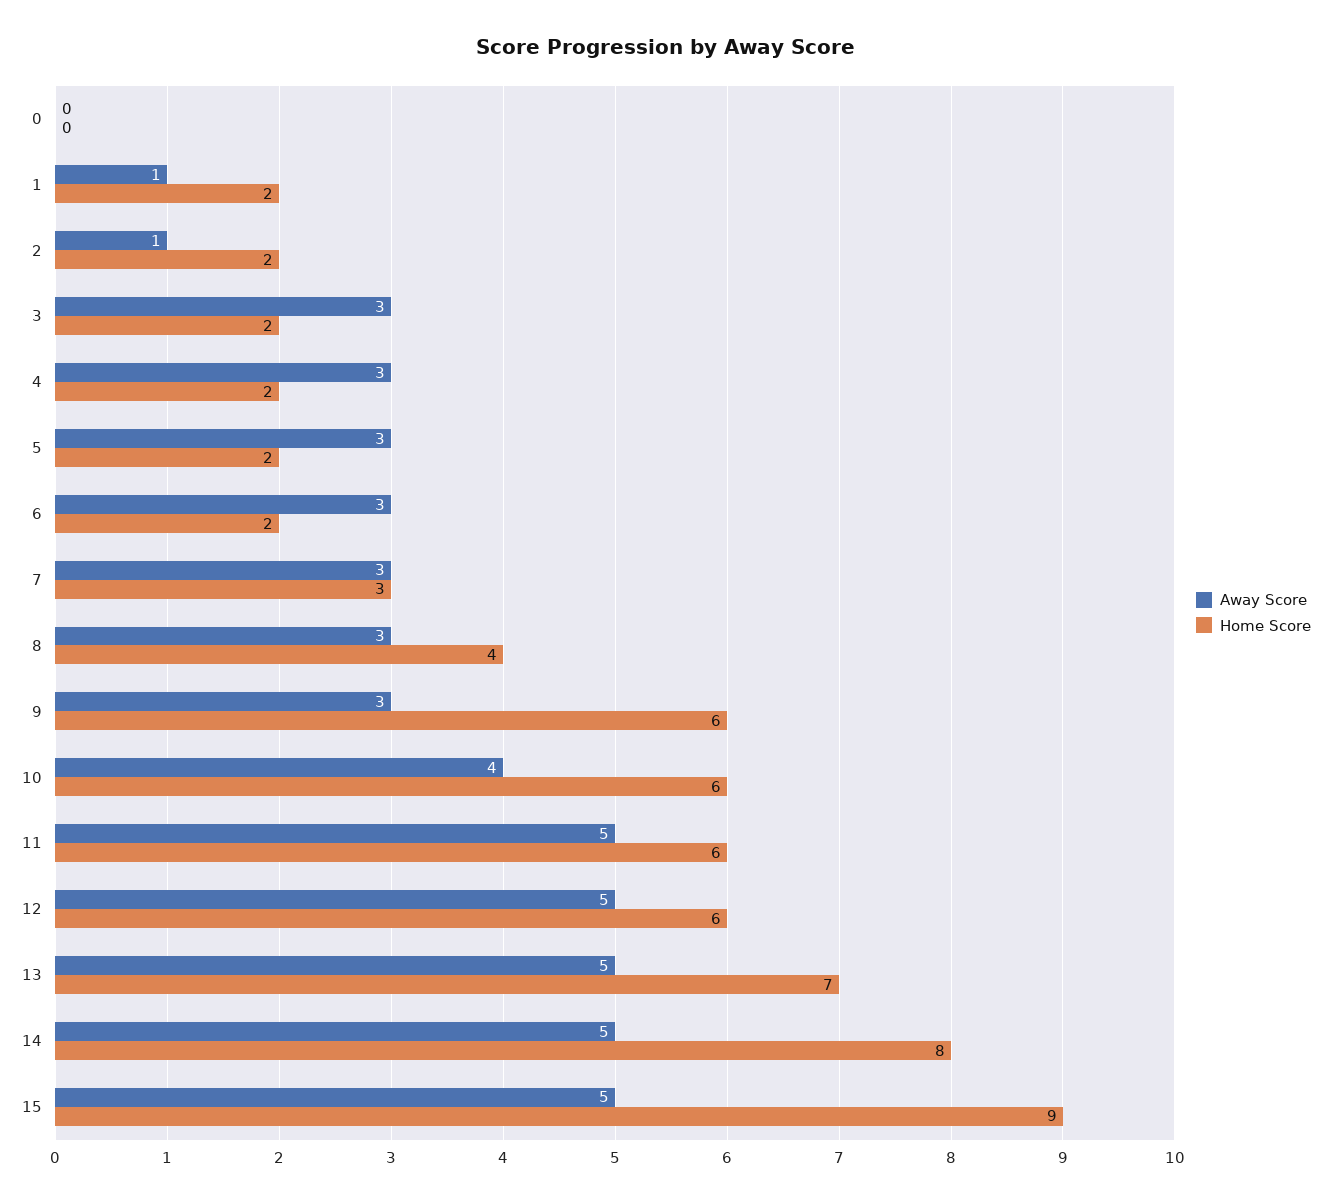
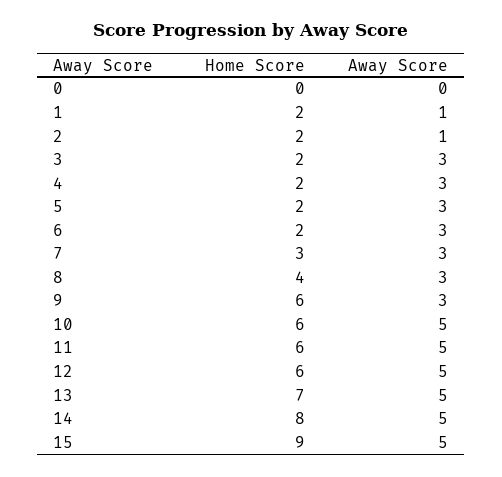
  {
    "Away Score": {
      "0": 0,
      "1": 1,
      "2": 1,
      "3": 3,
      "4": 3,
      "5": 3,
      "6": 3,
      "7": 3,
      "8": 3,
      "9": 3,
-     "10": 4,
+     "10": 5,
      "11": 5,
      "12": 5,
      "13": 5,
      "14": 5,
      "15": 5
    },
    "Home Score": {
      "0": 0,
      "1": 2,
      "2": 2,
      "3": 2,
      "4": 2,
      "5": 2,
      "6": 2,
      "7": 3,
      "8": 4,
      "9": 6,
      "10": 6,
      "11": 6,
      "12": 6,
      "13": 7,
      "14": 8,
      "15": 9
    }
  }

